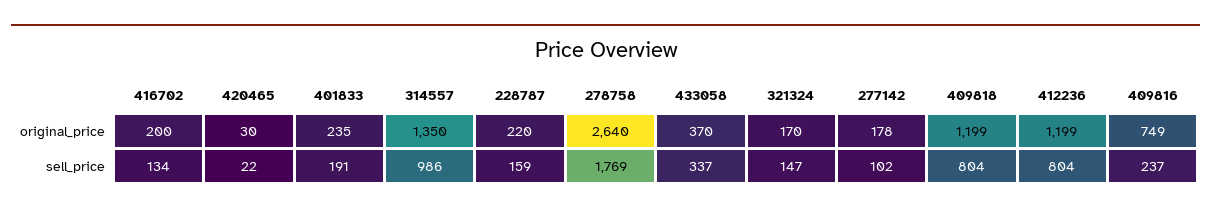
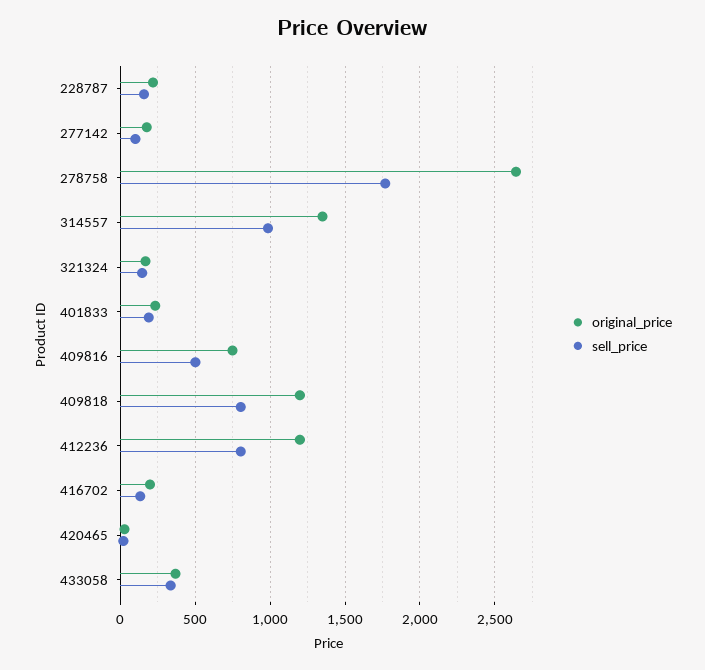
  {
    "original_price": {
      "416702": 200,
      "420465": 30,
      "401833": 235,
      "314557": 1350,
      "228787": 220,
      "278758": 2640,
      "433058": 370,
      "321324": 170,
      "277142": 178,
      "409818": 1199,
      "412236": 1199,
      "409816": 749
    },
    "sell_price": {
      "416702": 134,
      "420465": 22,
      "401833": 191,
      "314557": 986,
      "228787": 159,
      "278758": 1769,
      "433058": 337,
      "321324": 147,
      "277142": 102,
      "409818": 804,
      "412236": 804,
-     "409816": 237
+     "409816": 500
    }
  }

